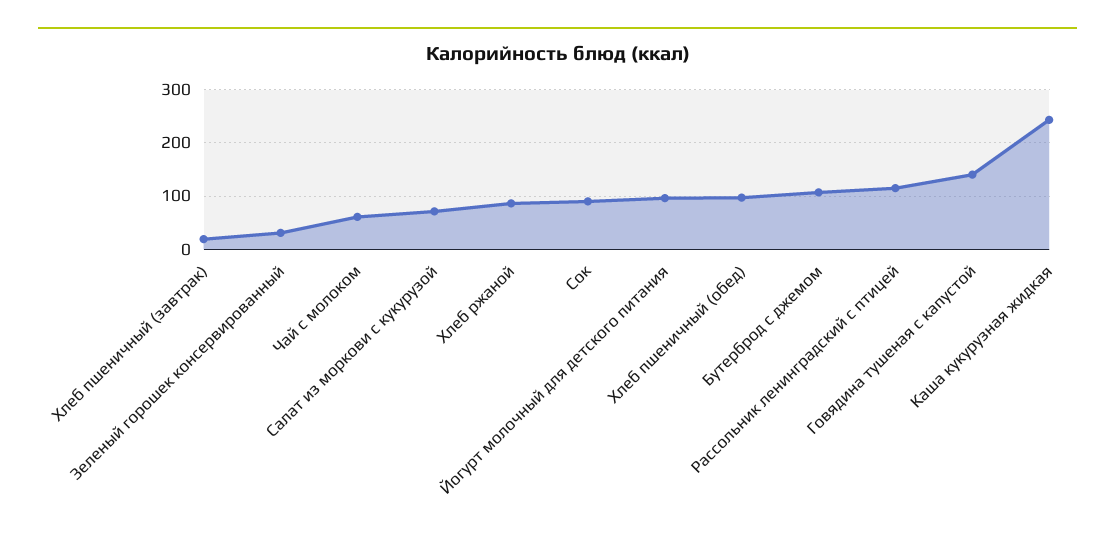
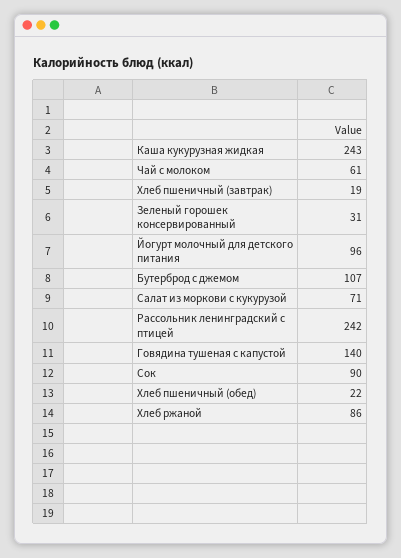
  {
    "Хлеб пшеничный (завтрак)": 19,
    "Зеленый горошек консервированный": 31,
    "Чай с молоком": 61,
    "Салат из моркови с кукурузой": 71,
    "Хлеб ржаной": 86,
    "Сок": 90,
    "Йогурт молочный для детского питания": 96,
-   "Хлеб пшеничный (обед)": 100,
+   "Хлеб пшеничный (обед)": 22,
    "Бутерброд с джемом": 107,
-   "Рассольник ленинградский с птицей": 120,
+   "Рассольник ленинградский с птицей": 242,
    "Говядина тушеная с капустой": 140,
    "Каша кукурузная жидкая": 243
  }

